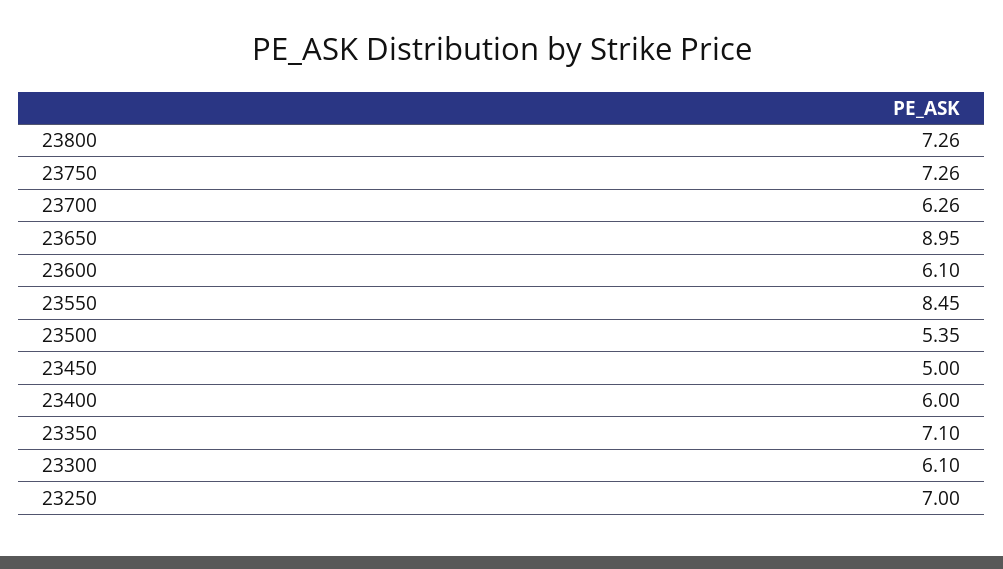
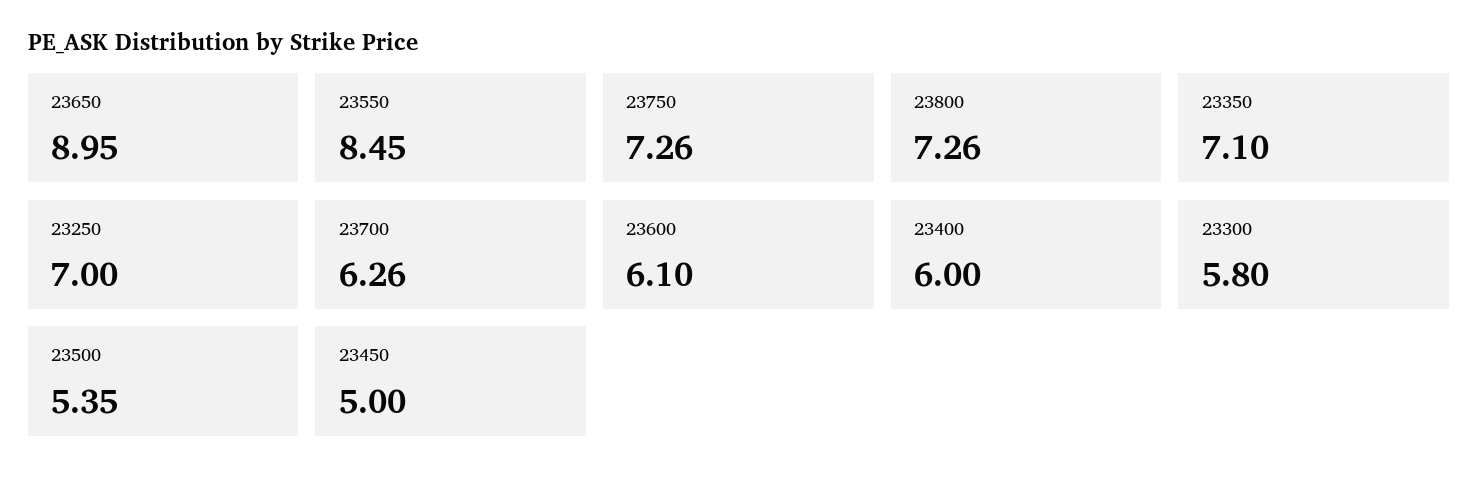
  {
    "23800": 7.26,
    "23750": 7.26,
    "23700": 6.26,
    "23650": 8.95,
    "23600": 6.1,
    "23550": 8.45,
    "23500": 5.35,
    "23450": 5,
    "23400": 6,
    "23350": 7.1,
-   "23300": 6.1,
+   "23300": 5.8,
    "23250": 7
  }

